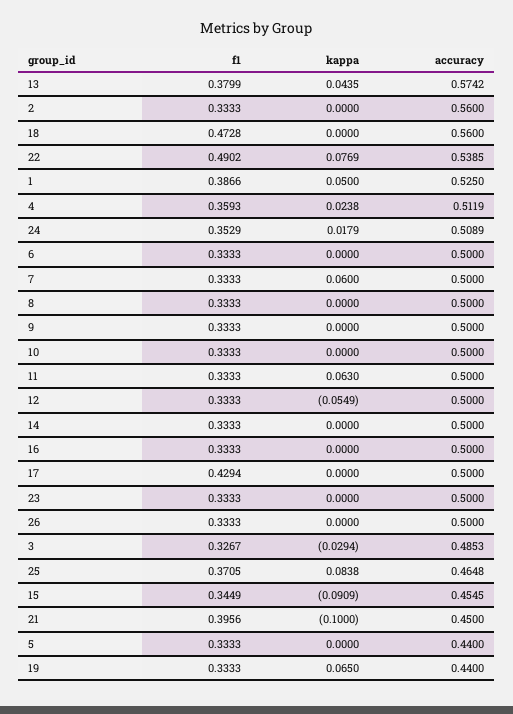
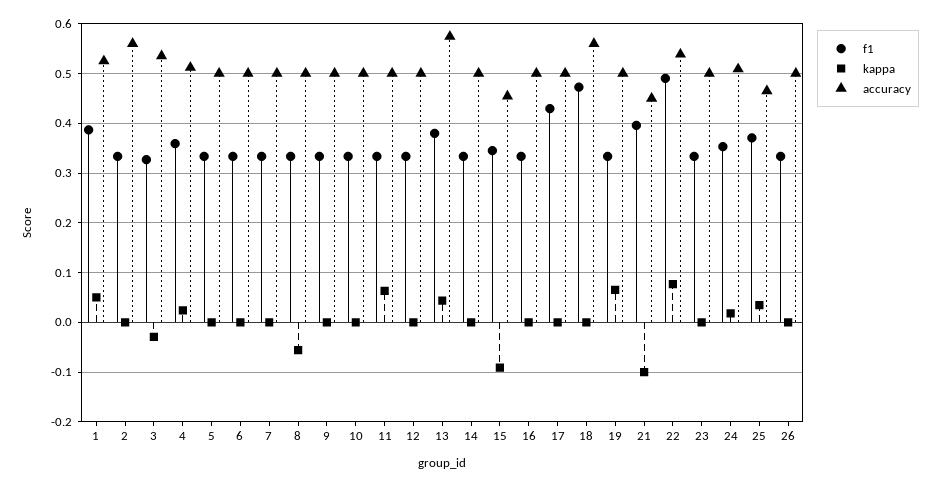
  {
    "f1": {
      "13": 0.3799,
      "2": 0.3333,
      "18": 0.4728,
      "22": 0.4902,
      "1": 0.3866,
      "4": 0.3593,
      "24": 0.3529,
      "6": 0.3333,
      "7": 0.3333,
      "8": 0.3333,
      "9": 0.3333,
      "10": 0.3333,
      "11": 0.3333,
      "12": 0.3333,
      "14": 0.3333,
      "16": 0.3333,
      "17": 0.4294,
      "23": 0.3333,
      "26": 0.3333,
      "3": 0.3267,
      "25": 0.3705,
      "15": 0.3449,
      "21": 0.3956,
      "5": 0.3333,
      "19": 0.3333
    },
    "kappa": {
      "13": 0.0435,
      "2": 0,
      "18": 0,
      "22": 0.0769,
      "1": 0.05,
      "4": 0.0238,
      "24": 0.0179,
      "6": 0,
-     "7": 0.06,
+     "7": 0,
-     "8": 0,
+     "8": -0.06,
      "9": 0,
      "10": 0,
      "11": 0.063,
-     "12": -0.0549,
+     "12": 0,
      "14": 0,
      "16": 0,
      "17": 0,
      "23": 0,
      "26": 0,
      "3": -0.0294,
-     "25": 0.0838,
+     "25": 0.04,
      "15": -0.0909,
      "21": -0.1,
      "5": 0,
      "19": 0.065
    },
    "accuracy": {
      "13": 0.5742,
      "2": 0.56,
      "18": 0.56,
      "22": 0.5385,
      "1": 0.525,
      "4": 0.5119,
      "24": 0.5089,
      "6": 0.5,
      "7": 0.5,
      "8": 0.5,
      "9": 0.5,
      "10": 0.5,
      "11": 0.5,
      "12": 0.5,
      "14": 0.5,
      "16": 0.5,
      "17": 0.5,
      "23": 0.5,
      "26": 0.5,
-     "3": 0.4853,
+     "3": 0.54,
      "25": 0.4648,
      "15": 0.4545,
      "21": 0.45,
-     "5": 0.44,
+     "5": 0.5,
-     "19": 0.44
+     "19": 0.5
    }
  }

